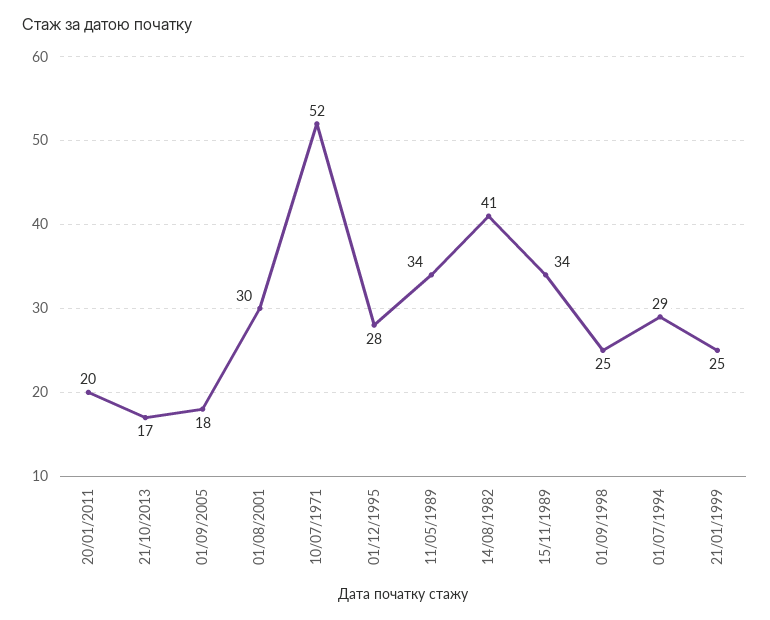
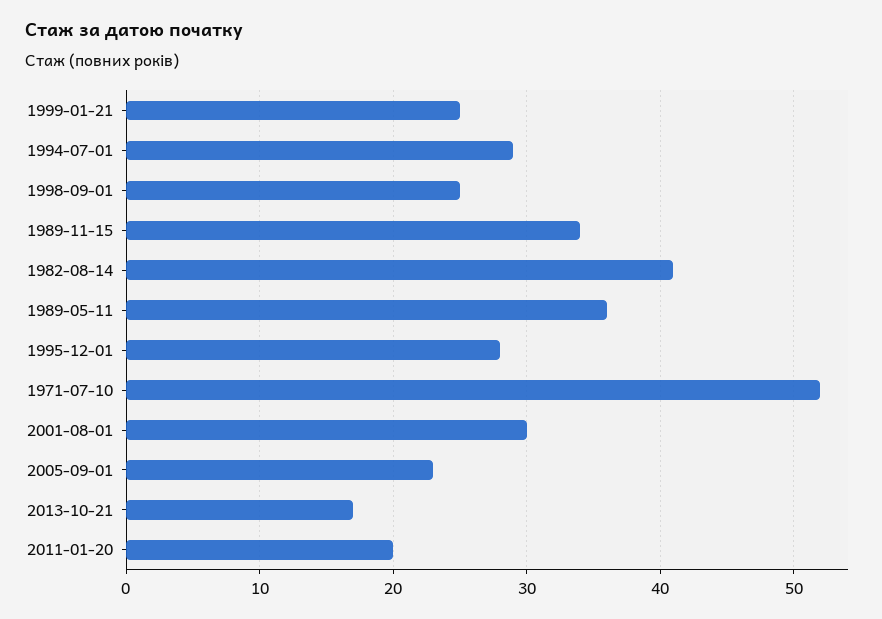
  {
    "20/01/2011": 20,
    "21/10/2013": 17,
-   "01/09/2005": 18,
+   "01/09/2005": 23,
    "01/08/2001": 30,
    "10/07/1971": 52,
    "01/12/1995": 28,
-   "11/05/1989": 34,
+   "11/05/1989": 36,
    "14/08/1982": 41,
    "15/11/1989": 34,
    "01/09/1998": 25,
    "01/07/1994": 29,
    "21/01/1999": 25
  }

